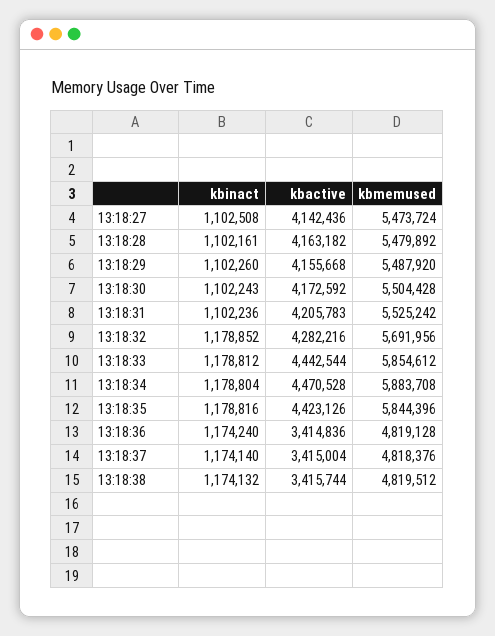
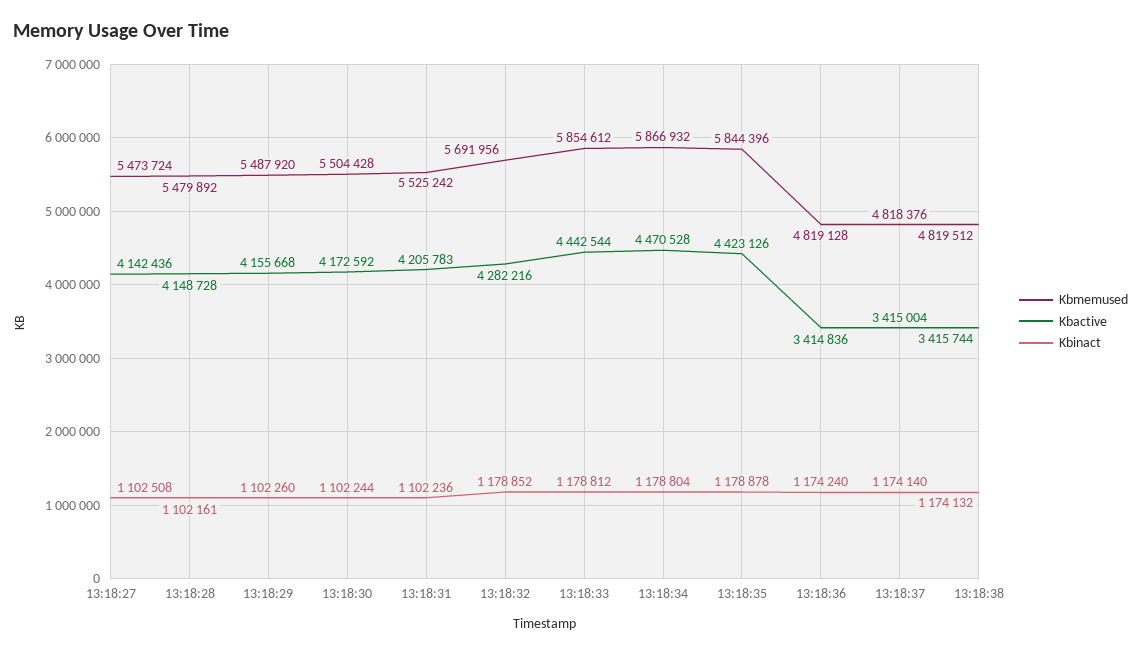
  {
    "kbinact": {
      "13:18:27": 1102508,
      "13:18:28": 1102161,
      "13:18:29": 1102260,
-     "13:18:30": 1102243,
+     "13:18:30": 1102244,
      "13:18:31": 1102236,
      "13:18:32": 1178852,
      "13:18:33": 1178812,
      "13:18:34": 1178804,
-     "13:18:35": 1178816,
+     "13:18:35": 1178878,
      "13:18:36": 1174240,
      "13:18:37": 1174140,
      "13:18:38": 1174132
    },
    "kbactive": {
      "13:18:27": 4142436,
-     "13:18:28": 4163182,
+     "13:18:28": 4148728,
      "13:18:29": 4155668,
      "13:18:30": 4172592,
      "13:18:31": 4205783,
      "13:18:32": 4282216,
      "13:18:33": 4442544,
      "13:18:34": 4470528,
      "13:18:35": 4423126,
      "13:18:36": 3414836,
      "13:18:37": 3415004,
      "13:18:38": 3415744
    },
    "kbmemused": {
      "13:18:27": 5473724,
      "13:18:28": 5479892,
      "13:18:29": 5487920,
      "13:18:30": 5504428,
      "13:18:31": 5525242,
      "13:18:32": 5691956,
      "13:18:33": 5854612,
-     "13:18:34": 5883708,
+     "13:18:34": 5866932,
      "13:18:35": 5844396,
      "13:18:36": 4819128,
      "13:18:37": 4818376,
      "13:18:38": 4819512
    }
  }

